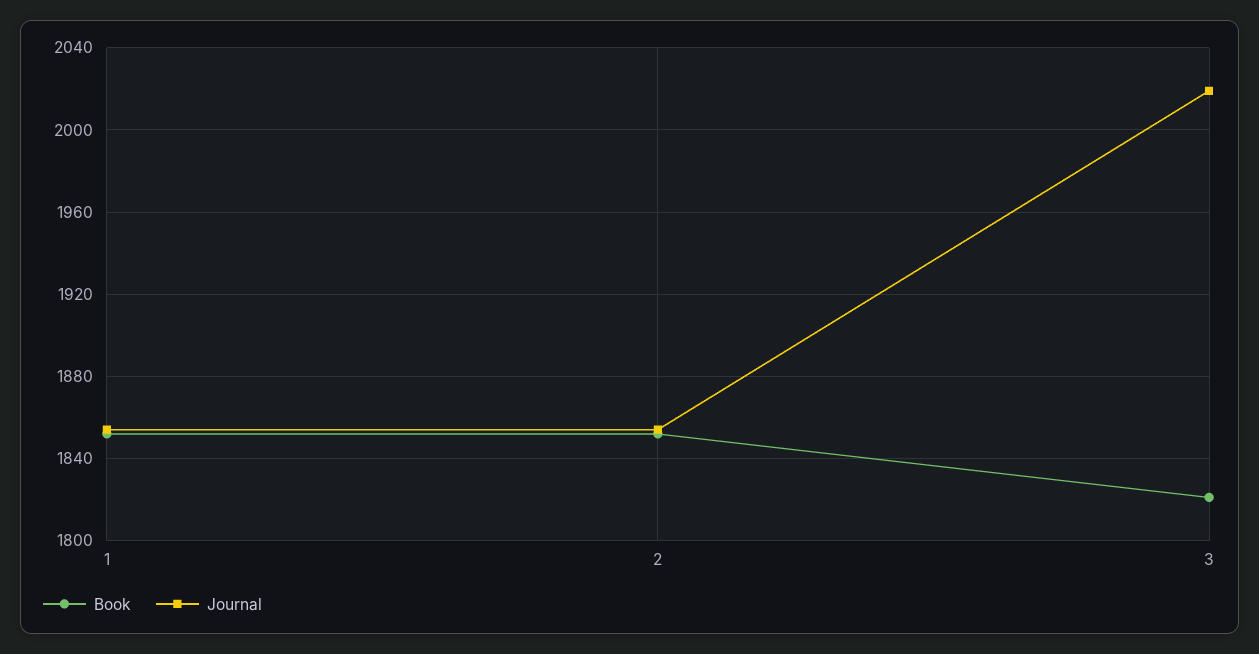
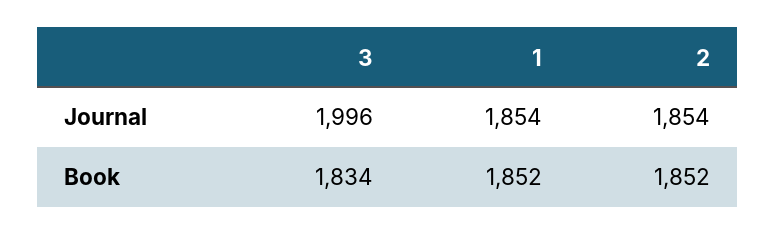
  {
    "Book": {
      "1": 1852,
      "2": 1852,
-     "3": 1820
+     "3": 1834
    },
    "Journal": {
      "1": 1854,
      "2": 1854,
-     "3": 2020
+     "3": 1996
    }
  }

